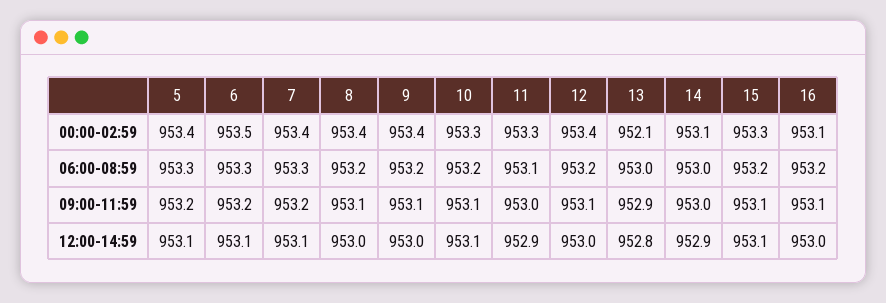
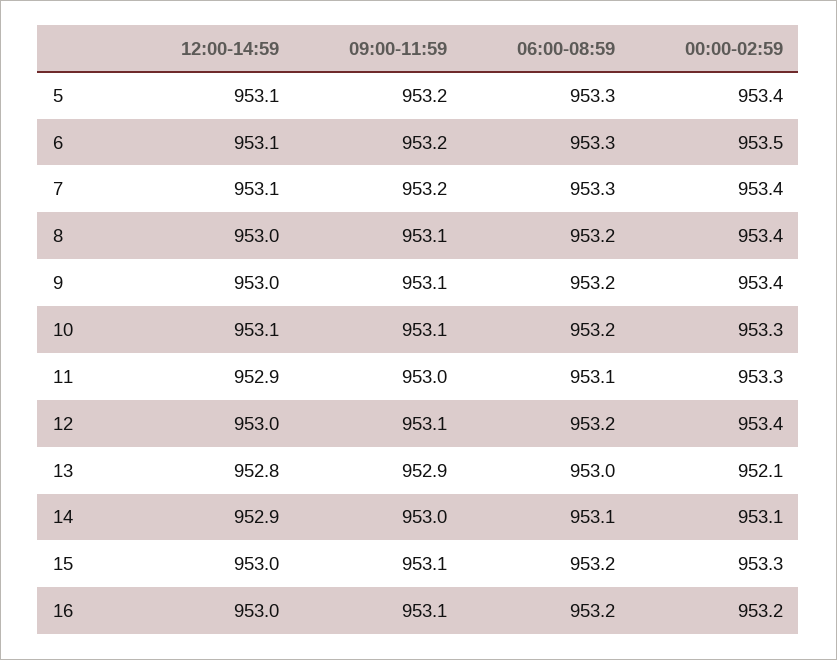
  {
    "5": {
      "00:00-02:59": 953.4,
      "06:00-08:59": 953.3,
      "09:00-11:59": 953.2,
      "12:00-14:59": 953.1
    },
    "6": {
      "00:00-02:59": 953.5,
      "06:00-08:59": 953.3,
      "09:00-11:59": 953.2,
      "12:00-14:59": 953.1
    },
    "7": {
      "00:00-02:59": 953.4,
      "06:00-08:59": 953.3,
      "09:00-11:59": 953.2,
      "12:00-14:59": 953.1
    },
    "8": {
      "00:00-02:59": 953.4,
      "06:00-08:59": 953.2,
      "09:00-11:59": 953.1,
      "12:00-14:59": 953
    },
    "9": {
      "00:00-02:59": 953.4,
      "06:00-08:59": 953.2,
      "09:00-11:59": 953.1,
      "12:00-14:59": 953
    },
    "10": {
      "00:00-02:59": 953.3,
      "06:00-08:59": 953.2,
      "09:00-11:59": 953.1,
      "12:00-14:59": 953.1
    },
    "11": {
      "00:00-02:59": 953.3,
      "06:00-08:59": 953.1,
      "09:00-11:59": 953,
      "12:00-14:59": 952.9
    },
    "12": {
      "00:00-02:59": 953.4,
      "06:00-08:59": 953.2,
      "09:00-11:59": 953.1,
      "12:00-14:59": 953
    },
    "13": {
      "00:00-02:59": 952.1,
      "06:00-08:59": 953,
      "09:00-11:59": 952.9,
      "12:00-14:59": 952.8
    },
    "14": {
      "00:00-02:59": 953.1,
-     "06:00-08:59": 953,
+     "06:00-08:59": 953.1,
      "09:00-11:59": 953,
      "12:00-14:59": 952.9
    },
    "15": {
      "00:00-02:59": 953.3,
      "06:00-08:59": 953.2,
      "09:00-11:59": 953.1,
-     "12:00-14:59": 953.1
+     "12:00-14:59": 953
    },
    "16": {
-     "00:00-02:59": 953.1,
+     "00:00-02:59": 953.2,
      "06:00-08:59": 953.2,
      "09:00-11:59": 953.1,
      "12:00-14:59": 953
    }
  }

